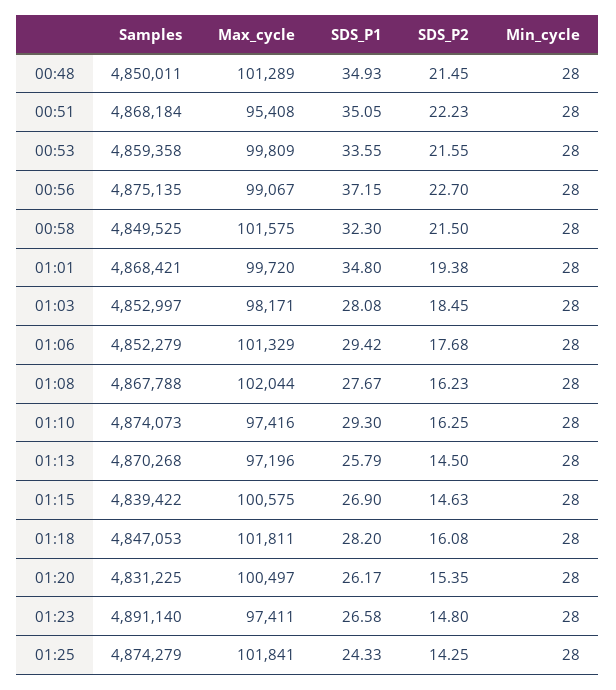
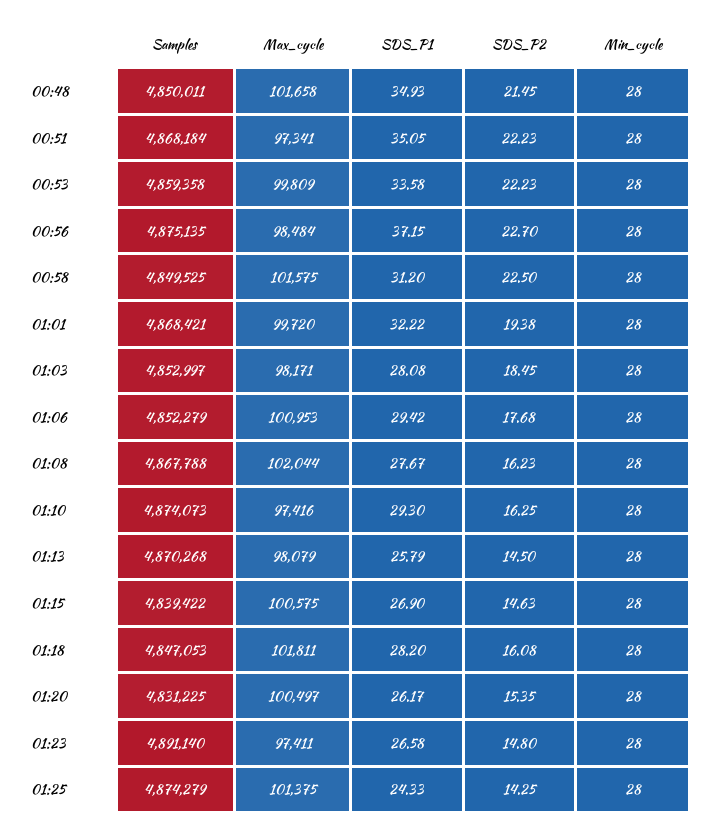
  {
    "Samples": {
      "00:48": 4850011,
      "00:51": 4868184,
      "00:53": 4859358,
      "00:56": 4875135,
      "00:58": 4849525,
      "01:01": 4868421,
      "01:03": 4852997,
      "01:06": 4852279,
      "01:08": 4867788,
      "01:10": 4874073,
      "01:13": 4870268,
      "01:15": 4839422,
      "01:18": 4847053,
      "01:20": 4831225,
      "01:23": 4891140,
      "01:25": 4874279
    },
    "Max_cycle": {
-     "00:48": 101289,
+     "00:48": 101658,
-     "00:51": 95408,
+     "00:51": 97341,
      "00:53": 99809,
-     "00:56": 99067,
+     "00:56": 98484,
      "00:58": 101575,
      "01:01": 99720,
      "01:03": 98171,
-     "01:06": 101329,
+     "01:06": 100953,
      "01:08": 102044,
      "01:10": 97416,
-     "01:13": 97196,
+     "01:13": 98079,
      "01:15": 100575,
      "01:18": 101811,
      "01:20": 100497,
      "01:23": 97411,
-     "01:25": 101841
+     "01:25": 101375
    },
    "SDS_P1": {
      "00:48": 34.93,
      "00:51": 35.05,
-     "00:53": 33.55,
+     "00:53": 33.58,
      "00:56": 37.15,
-     "00:58": 32.3,
+     "00:58": 31.2,
-     "01:01": 34.8,
+     "01:01": 32.22,
      "01:03": 28.08,
      "01:06": 29.42,
      "01:08": 27.67,
      "01:10": 29.3,
      "01:13": 25.79,
      "01:15": 26.9,
      "01:18": 28.2,
      "01:20": 26.17,
      "01:23": 26.58,
      "01:25": 24.33
    },
    "SDS_P2": {
      "00:48": 21.45,
      "00:51": 22.23,
-     "00:53": 21.55,
+     "00:53": 22.23,
      "00:56": 22.7,
-     "00:58": 21.5,
+     "00:58": 22.5,
      "01:01": 19.38,
      "01:03": 18.45,
      "01:06": 17.68,
      "01:08": 16.23,
      "01:10": 16.25,
      "01:13": 14.5,
      "01:15": 14.63,
      "01:18": 16.08,
      "01:20": 15.35,
      "01:23": 14.8,
      "01:25": 14.25
    },
    "Min_cycle": {
      "00:48": 28,
      "00:51": 28,
      "00:53": 28,
      "00:56": 28,
      "00:58": 28,
      "01:01": 28,
      "01:03": 28,
      "01:06": 28,
      "01:08": 28,
      "01:10": 28,
      "01:13": 28,
      "01:15": 28,
      "01:18": 28,
      "01:20": 28,
      "01:23": 28,
      "01:25": 28
    }
  }

